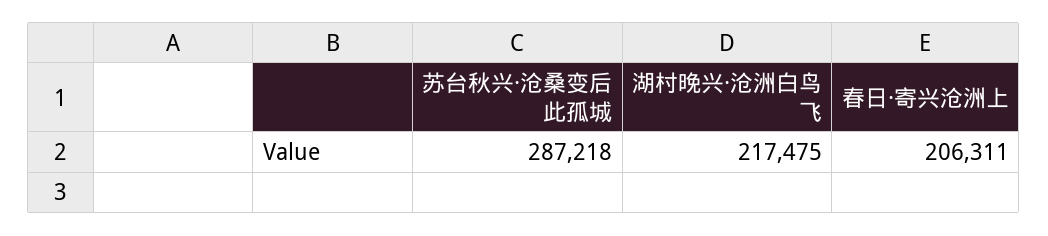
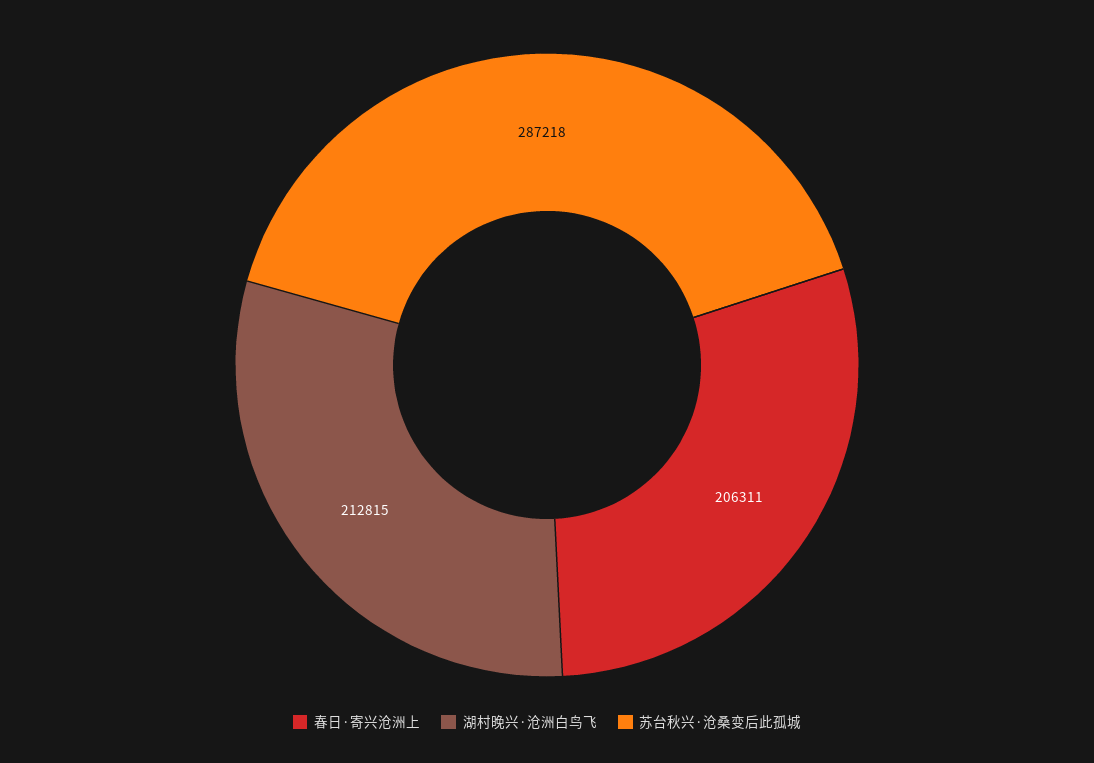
  {
    "苏台秋兴·沧桑变后此孤城": 287218,
-   "湖村晚兴·沧洲白鸟飞": 217475,
+   "湖村晚兴·沧洲白鸟飞": 212815,
    "春日·寄兴沧洲上": 206311
  }

